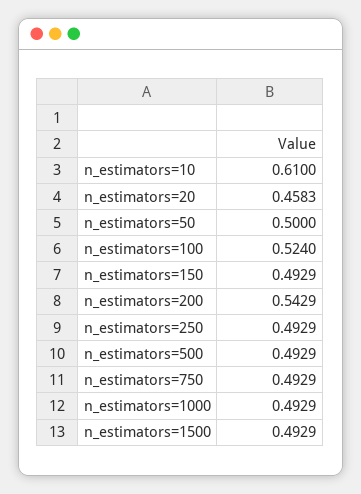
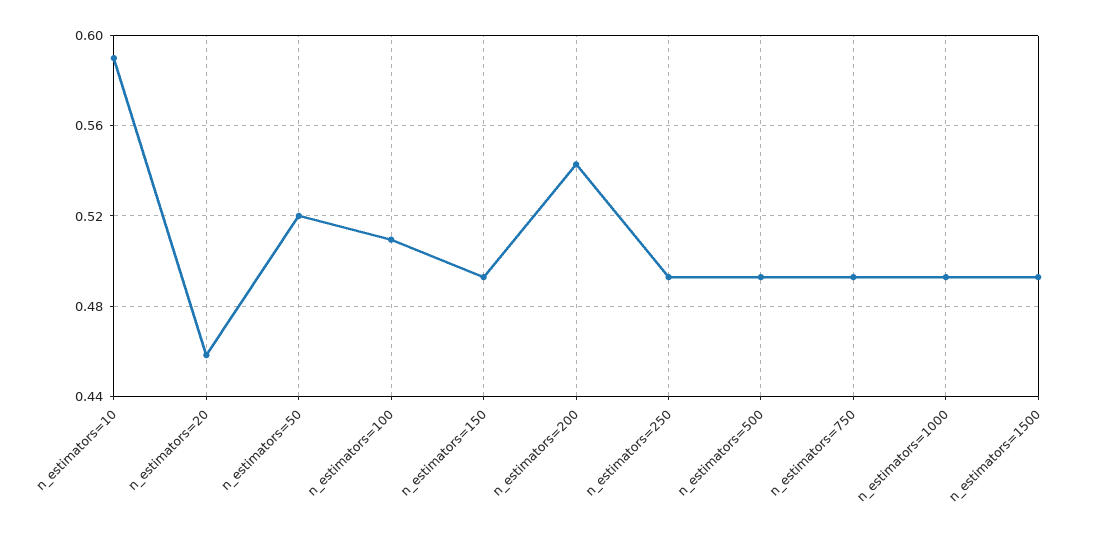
  {
-   "n_estimators=10": 0.61,
+   "n_estimators=10": 0.59,
    "n_estimators=20": 0.4583,
-   "n_estimators=50": 0.5,
+   "n_estimators=50": 0.52,
-   "n_estimators=100": 0.524,
+   "n_estimators=100": 0.51,
    "n_estimators=150": 0.4929,
    "n_estimators=200": 0.5429,
    "n_estimators=250": 0.4929,
    "n_estimators=500": 0.4929,
    "n_estimators=750": 0.4929,
    "n_estimators=1000": 0.4929,
    "n_estimators=1500": 0.4929
  }

